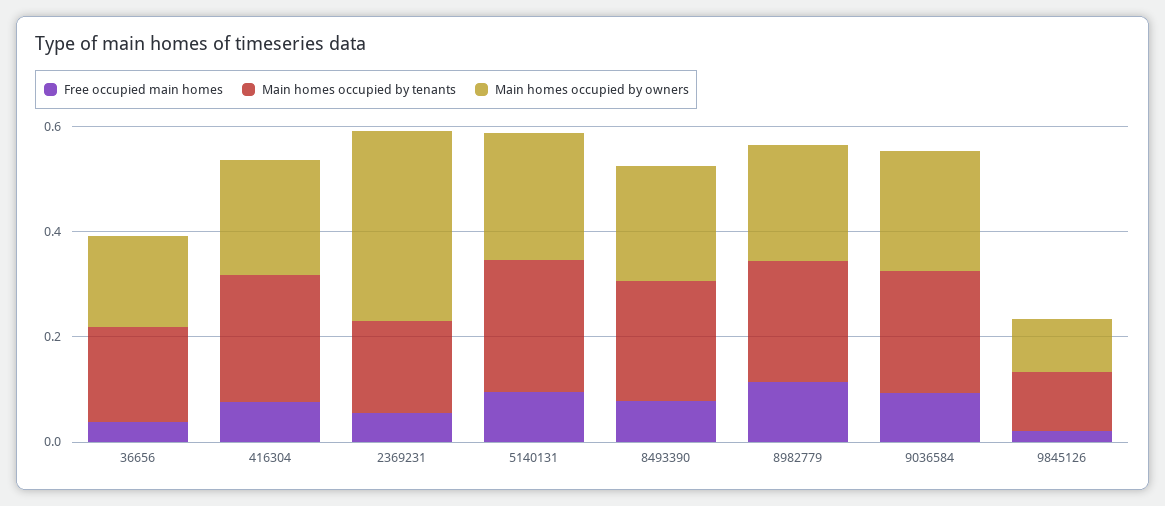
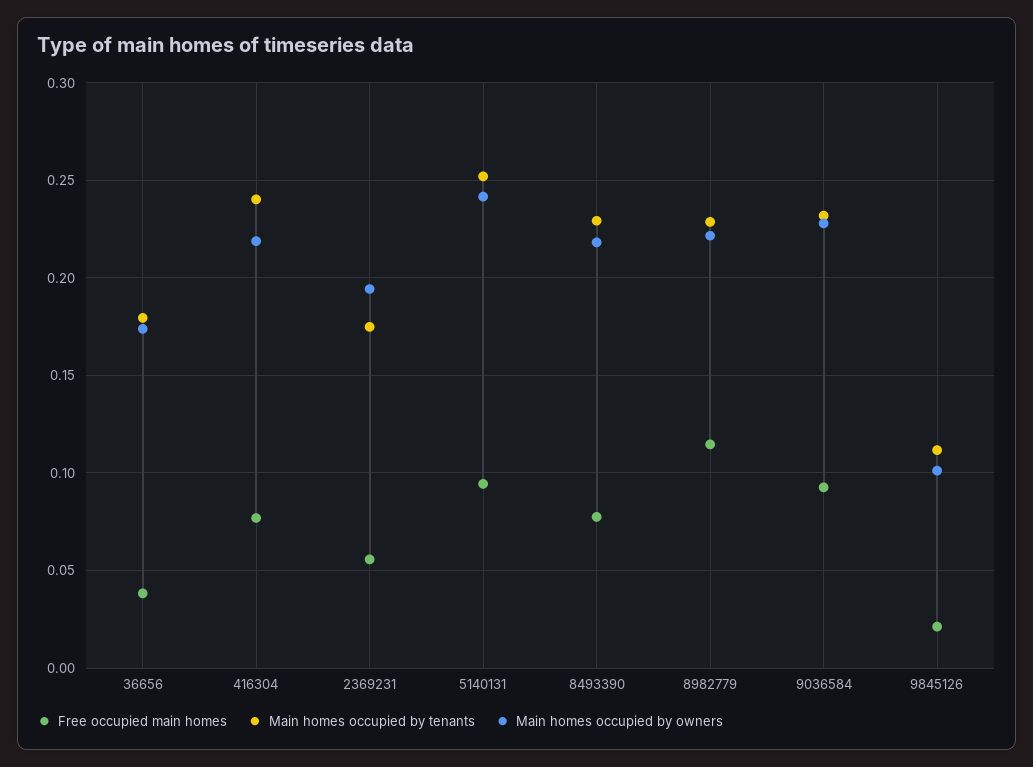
  {
    "Free occupied main homes": {
      "36656": 0.04,
      "416304": 0.075,
      "2369231": 0.055,
      "5140131": 0.095,
      "8493390": 0.08,
      "8982779": 0.115,
      "9036584": 0.095,
      "9845126": 0.02
    },
    "Main homes occupied by tenants": {
      "36656": 0.18,
      "416304": 0.24,
      "2369231": 0.175,
      "5140131": 0.25,
      "8493390": 0.23,
      "8982779": 0.23,
      "9036584": 0.23,
      "9845126": 0.11
    },
    "Main homes occupied by owners": {
      "36656": 0.175,
      "416304": 0.22,
-     "2369231": 0.35,
+     "2369231": 0.195,
      "5140131": 0.24,
      "8493390": 0.22,
      "8982779": 0.22,
      "9036584": 0.23,
      "9845126": 0.1
    }
  }

